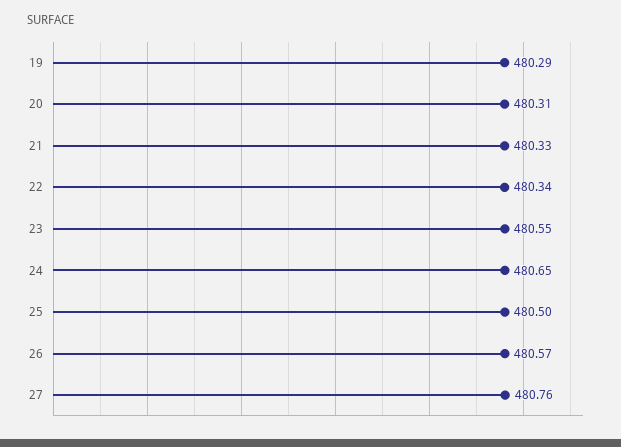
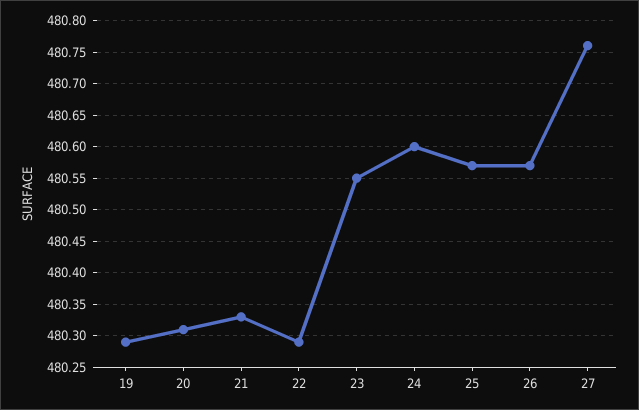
  {
    "19": 480.29,
    "20": 480.31,
    "21": 480.33,
-   "22": 480.34,
+   "22": 480.29,
    "23": 480.55,
-   "24": 480.65,
+   "24": 480.6,
-   "25": 480.5,
+   "25": 480.57,
    "26": 480.57,
    "27": 480.76
  }

